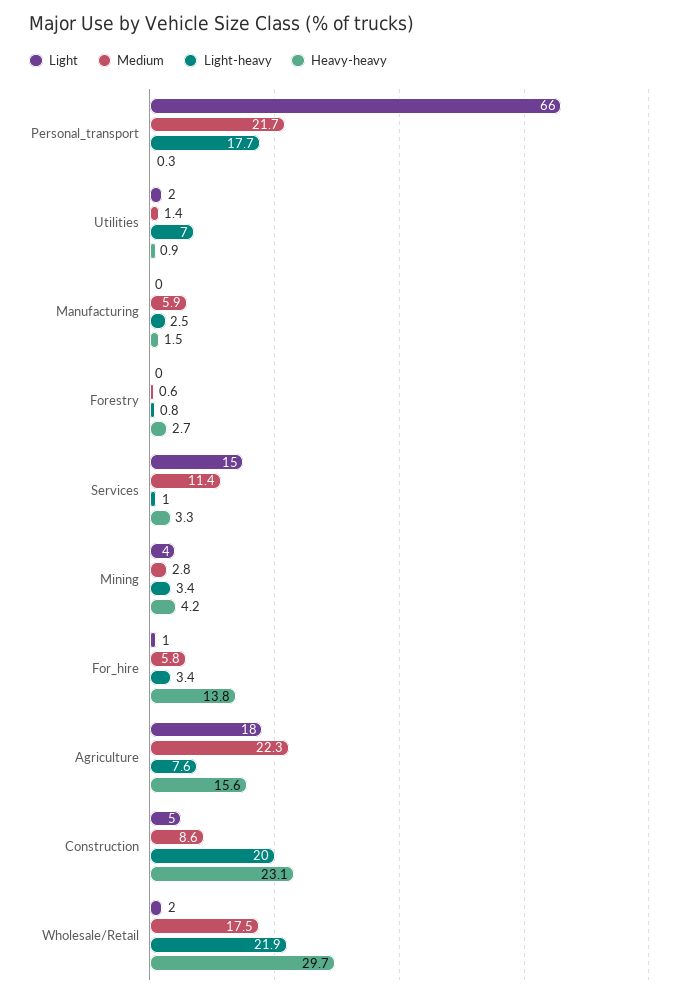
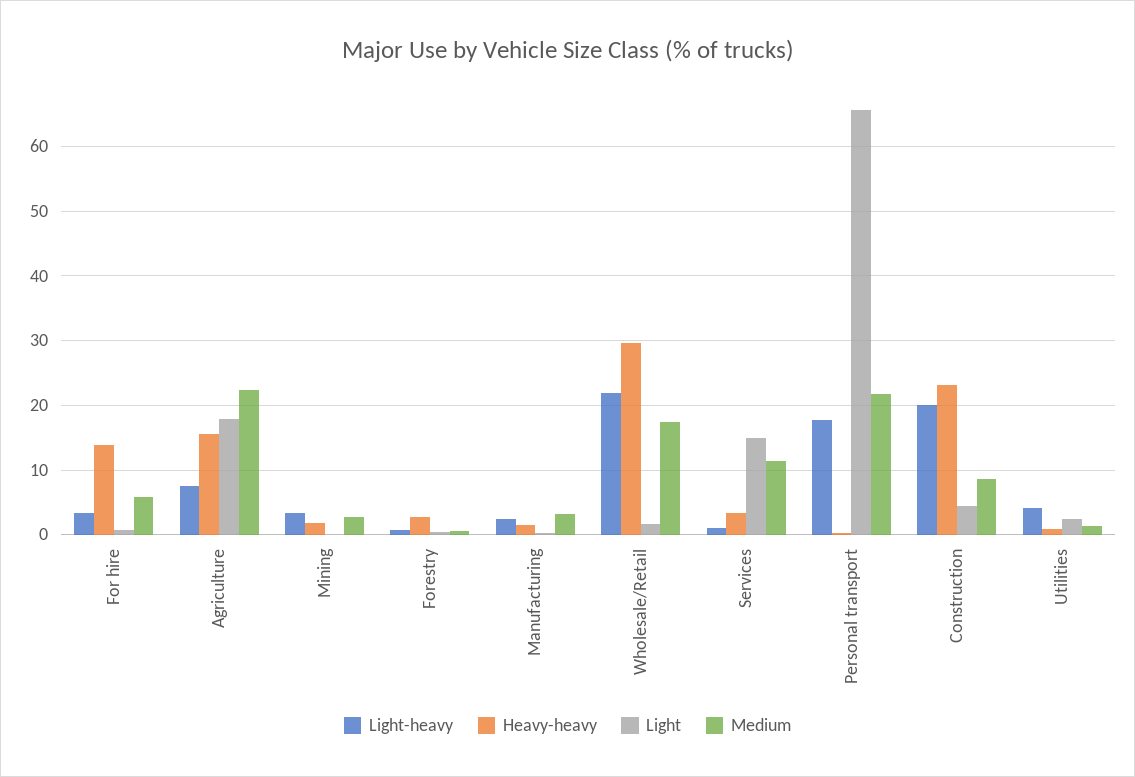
  {
    "Light": {
      "Personal_transport": 66,
      "Utilities": 2,
      "Manufacturing": 0,
      "Forestry": 0,
      "Services": 15,
-     "Mining": 4,
+     "Mining": 0,
      "For_hire": 1,
      "Agriculture": 18,
      "Construction": 5,
      "Wholesale/Retail": 2
    },
    "Medium": {
      "Personal_transport": 21.7,
      "Utilities": 1.4,
-     "Manufacturing": 5.9,
+     "Manufacturing": 3,
      "Forestry": 0.6,
      "Services": 11.4,
      "Mining": 2.8,
      "For_hire": 5.8,
      "Agriculture": 22.3,
      "Construction": 8.6,
      "Wholesale/Retail": 17.5
    },
    "Light-heavy": {
      "Personal_transport": 17.7,
-     "Utilities": 7,
+     "Utilities": 4,
      "Manufacturing": 2.5,
      "Forestry": 0.8,
      "Services": 1,
      "Mining": 3.4,
      "For_hire": 3.4,
      "Agriculture": 7.6,
      "Construction": 20,
      "Wholesale/Retail": 21.9
    },
    "Heavy-heavy": {
      "Personal_transport": 0.3,
      "Utilities": 0.9,
      "Manufacturing": 1.5,
      "Forestry": 2.7,
      "Services": 3.3,
-     "Mining": 4.2,
+     "Mining": 2,
      "For_hire": 13.8,
      "Agriculture": 15.6,
      "Construction": 23.1,
      "Wholesale/Retail": 29.7
    }
  }

